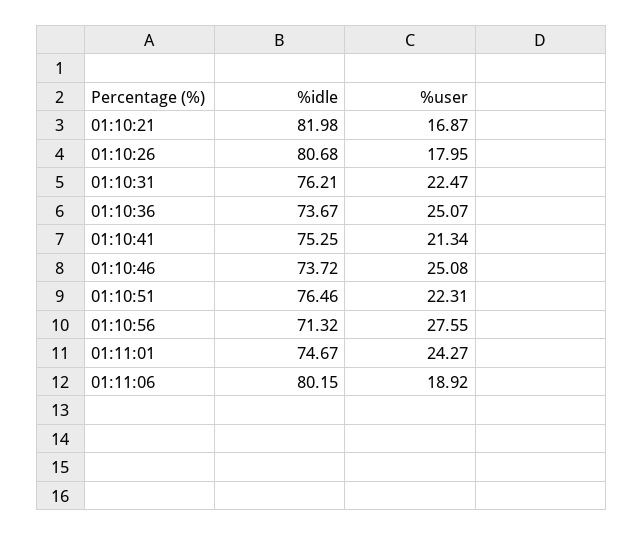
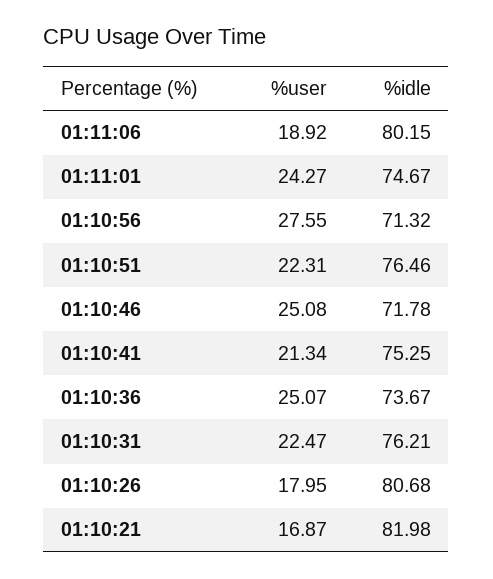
  {
    "%idle": {
      "01:10:21": 81.98,
      "01:10:26": 80.68,
      "01:10:31": 76.21,
      "01:10:36": 73.67,
      "01:10:41": 75.25,
-     "01:10:46": 73.72,
+     "01:10:46": 71.78,
      "01:10:51": 76.46,
      "01:10:56": 71.32,
      "01:11:01": 74.67,
      "01:11:06": 80.15
    },
    "%user": {
      "01:10:21": 16.87,
      "01:10:26": 17.95,
      "01:10:31": 22.47,
      "01:10:36": 25.07,
      "01:10:41": 21.34,
      "01:10:46": 25.08,
      "01:10:51": 22.31,
      "01:10:56": 27.55,
      "01:11:01": 24.27,
      "01:11:06": 18.92
    }
  }

